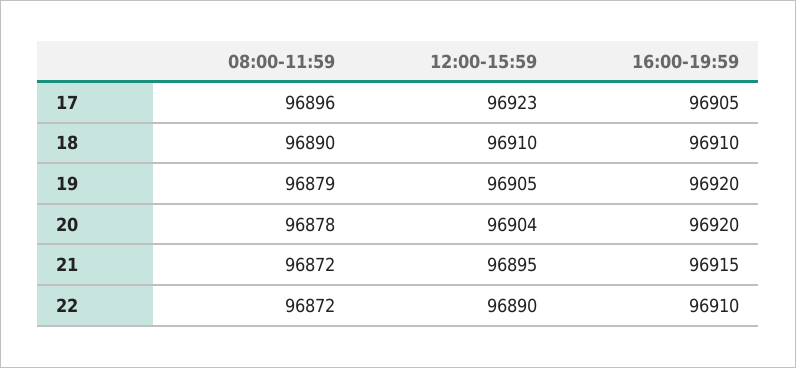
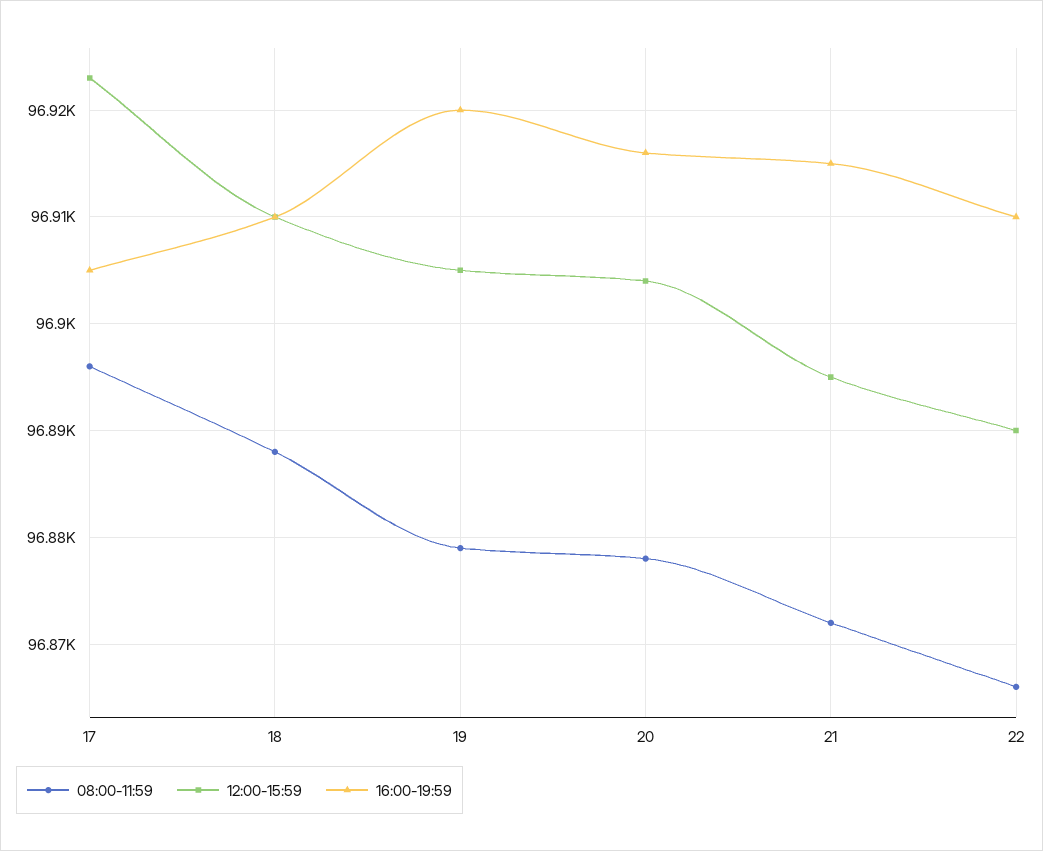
  {
    "08:00-11:59": {
      "17": 96896,
-     "18": 96890,
+     "18": 96888,
      "19": 96879,
      "20": 96878,
      "21": 96872,
-     "22": 96872
+     "22": 96866
    },
    "12:00-15:59": {
      "17": 96923,
      "18": 96910,
      "19": 96905,
      "20": 96904,
      "21": 96895,
      "22": 96890
    },
    "16:00-19:59": {
      "17": 96905,
      "18": 96910,
      "19": 96920,
-     "20": 96920,
+     "20": 96916,
      "21": 96915,
      "22": 96910
    }
  }

